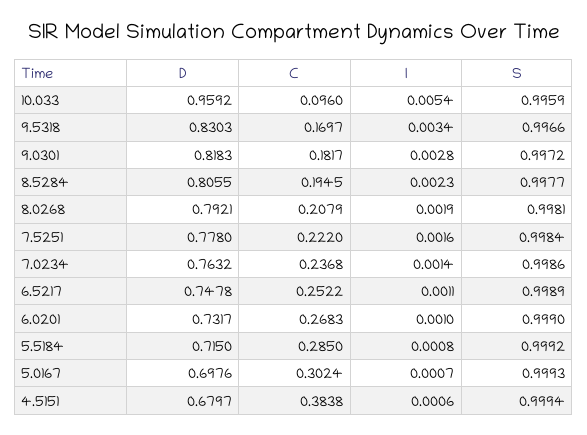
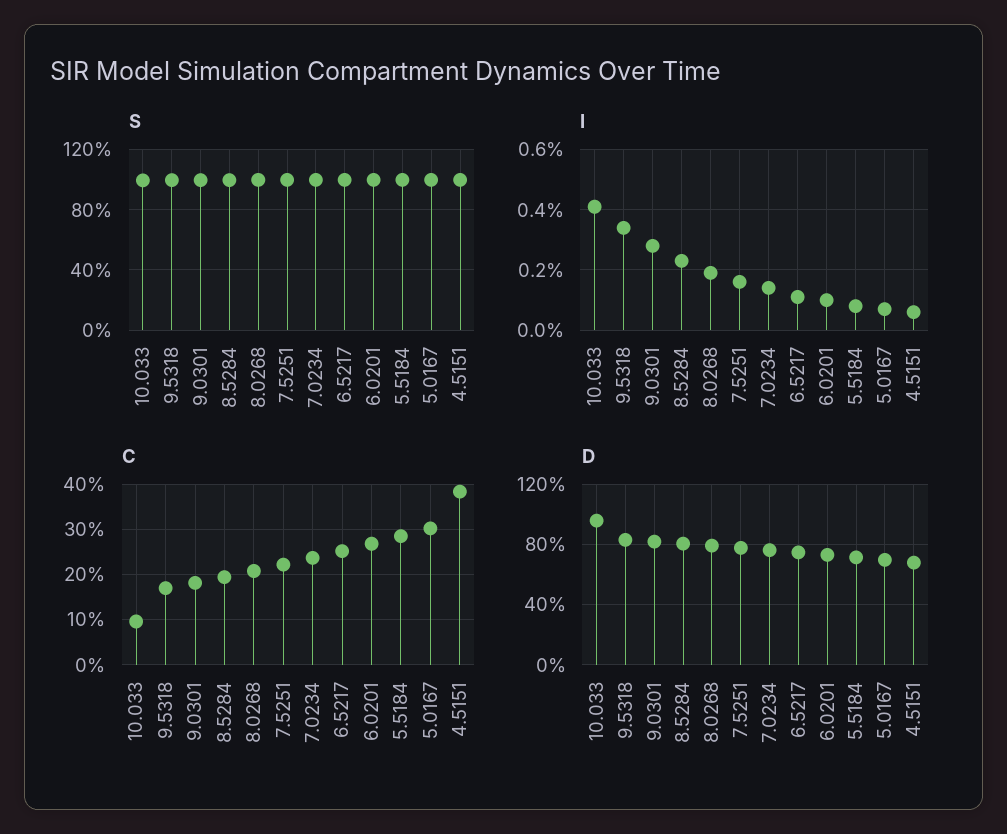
  {
    "D": {
      "10.033": 0.9592,
      "9.5318": 0.8303,
      "9.0301": 0.8183,
      "8.5284": 0.8055,
      "8.0268": 0.7921,
      "7.5251": 0.778,
      "7.0234": 0.7632,
      "6.5217": 0.7478,
      "6.0201": 0.7317,
      "5.5184": 0.715,
      "5.0167": 0.6976,
      "4.5151": 0.6797
    },
    "C": {
      "10.033": 0.096,
      "9.5318": 0.1697,
      "9.0301": 0.1817,
      "8.5284": 0.1945,
      "8.0268": 0.2079,
      "7.5251": 0.222,
      "7.0234": 0.2368,
      "6.5217": 0.2522,
      "6.0201": 0.2683,
      "5.5184": 0.285,
      "5.0167": 0.3024,
      "4.5151": 0.3838
    },
    "I": {
-     "10.033": 0.0054,
+     "10.033": 0.004,
      "9.5318": 0.0034,
      "9.0301": 0.0028,
      "8.5284": 0.0023,
      "8.0268": 0.0019,
      "7.5251": 0.0016,
      "7.0234": 0.0014,
      "6.5217": 0.0011,
      "6.0201": 0.001,
      "5.5184": 0.0008,
      "5.0167": 0.0007,
      "4.5151": 0.0006
    },
    "S": {
      "10.033": 0.9959,
      "9.5318": 0.9966,
      "9.0301": 0.9972,
      "8.5284": 0.9977,
      "8.0268": 0.9981,
      "7.5251": 0.9984,
      "7.0234": 0.9986,
      "6.5217": 0.9989,
      "6.0201": 0.999,
      "5.5184": 0.9992,
      "5.0167": 0.9993,
      "4.5151": 0.9994
    }
  }

